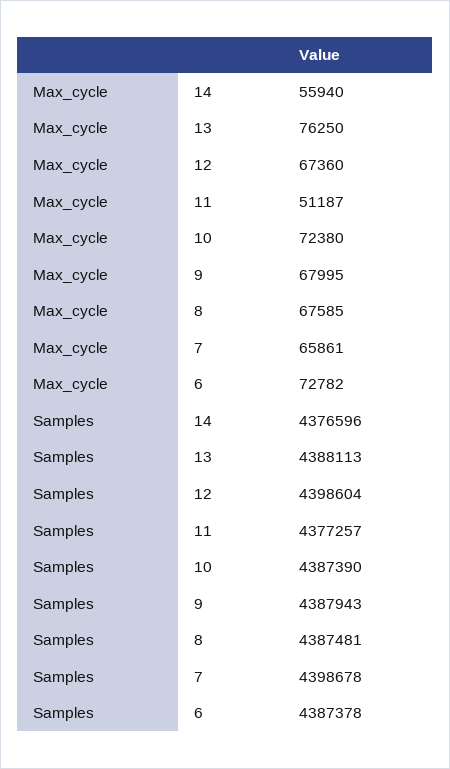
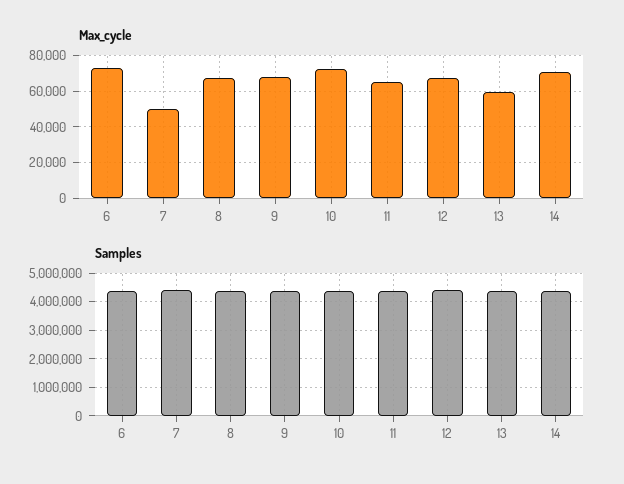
  {
    "Max_cycle": {
-     "14": 55940,
+     "14": 70000,
-     "13": 76250,
+     "13": 60000,
      "12": 67360,
-     "11": 51187,
+     "11": 65000,
      "10": 72380,
      "9": 67995,
      "8": 67585,
-     "7": 65861,
+     "7": 50000,
      "6": 72782
    },
    "Samples": {
      "14": 4376596,
      "13": 4388113,
      "12": 4398604,
      "11": 4377257,
      "10": 4387390,
      "9": 4387943,
      "8": 4387481,
      "7": 4398678,
      "6": 4387378
    }
  }

